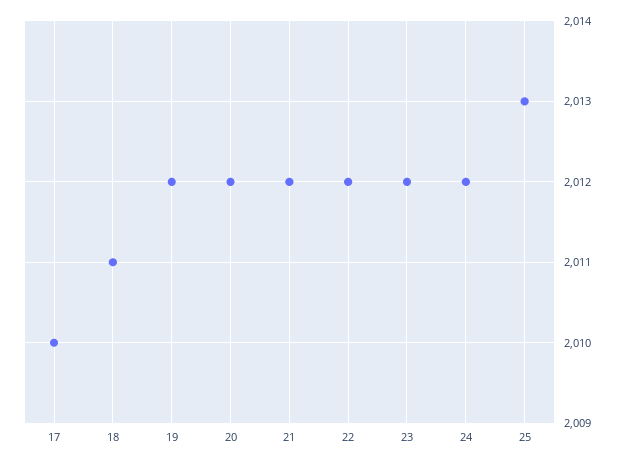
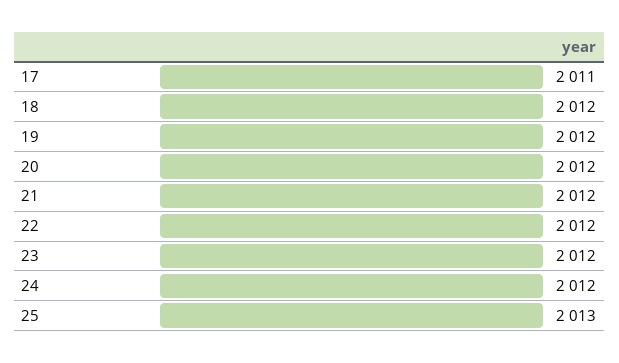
  {
-   "17": 2010,
+   "17": 2011,
-   "18": 2011,
+   "18": 2012,
    "19": 2012,
    "20": 2012,
    "21": 2012,
    "22": 2012,
    "23": 2012,
    "24": 2012,
    "25": 2013
  }

